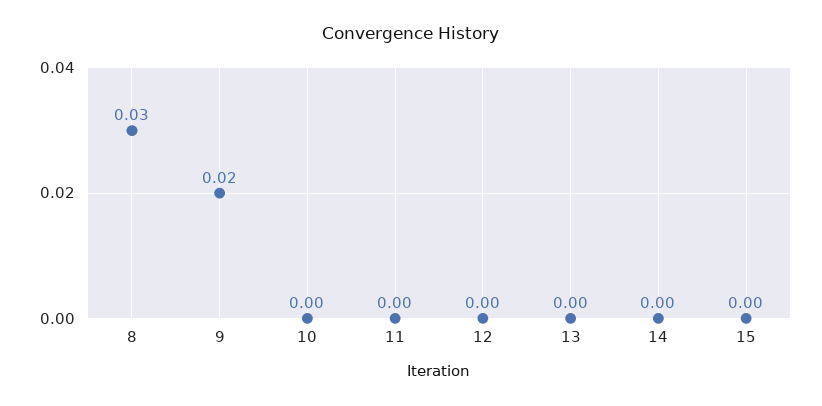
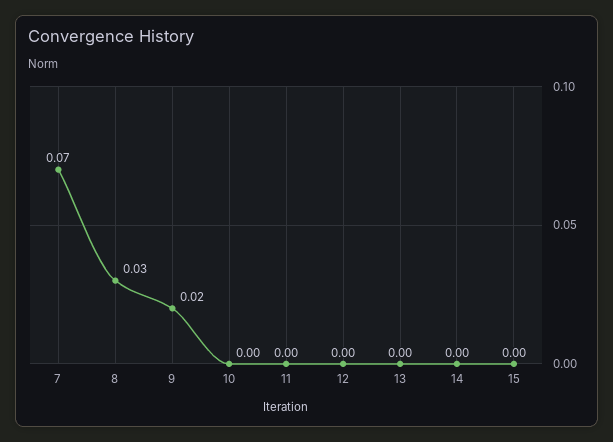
  {
    "8": 0.03,
    "9": 0.02,
    "10": 0,
    "11": 0,
    "12": 0,
    "13": 0,
    "14": 0,
-   "15": 0
+   "15": 0,
+   "7": 0.07
  }

